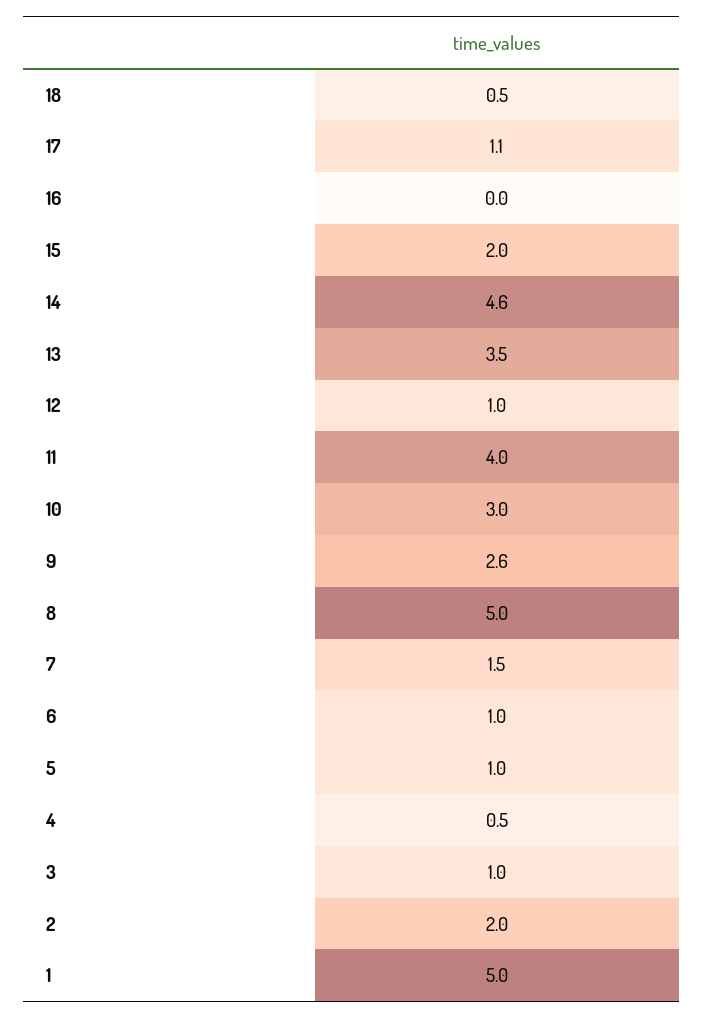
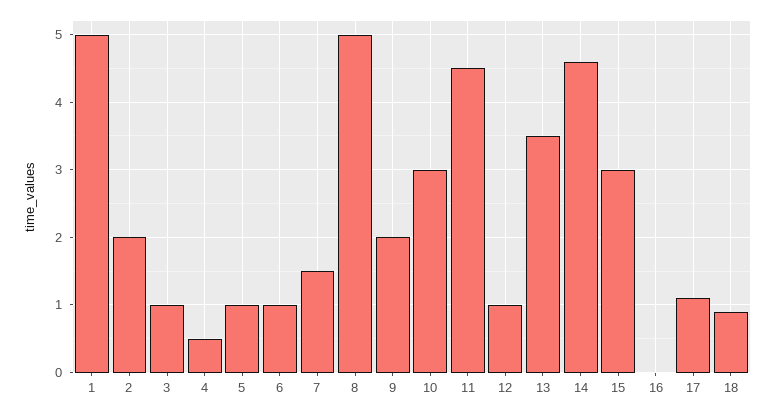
  {
-   "18": 0.5,
+   "18": 0.9,
    "17": 1.1,
    "16": 0,
-   "15": 2,
+   "15": 3,
    "14": 4.6,
    "13": 3.5,
    "12": 1,
-   "11": 4,
+   "11": 4.5,
    "10": 3,
-   "9": 2.6,
+   "9": 2,
    "8": 5,
    "7": 1.5,
    "6": 1,
    "5": 1,
    "4": 0.5,
    "3": 1,
    "2": 2,
    "1": 5
  }

